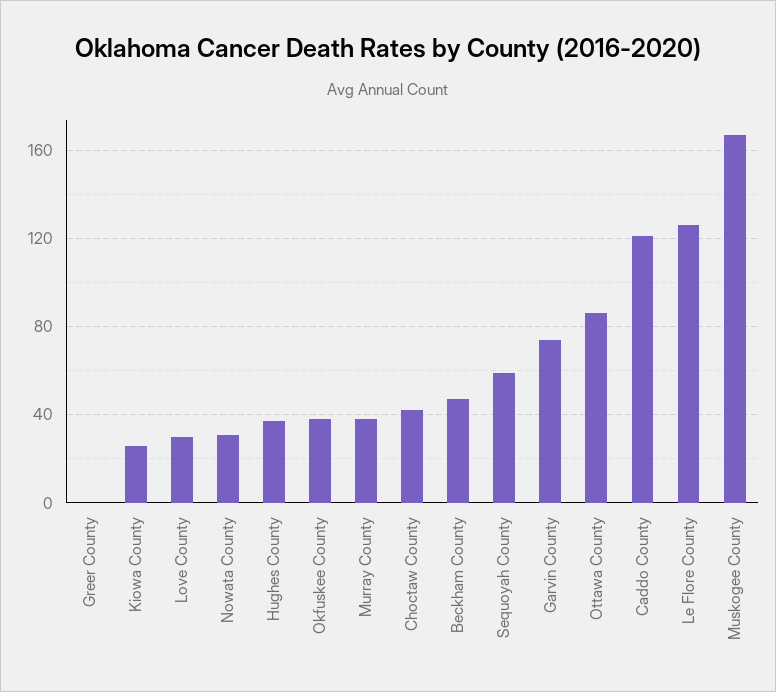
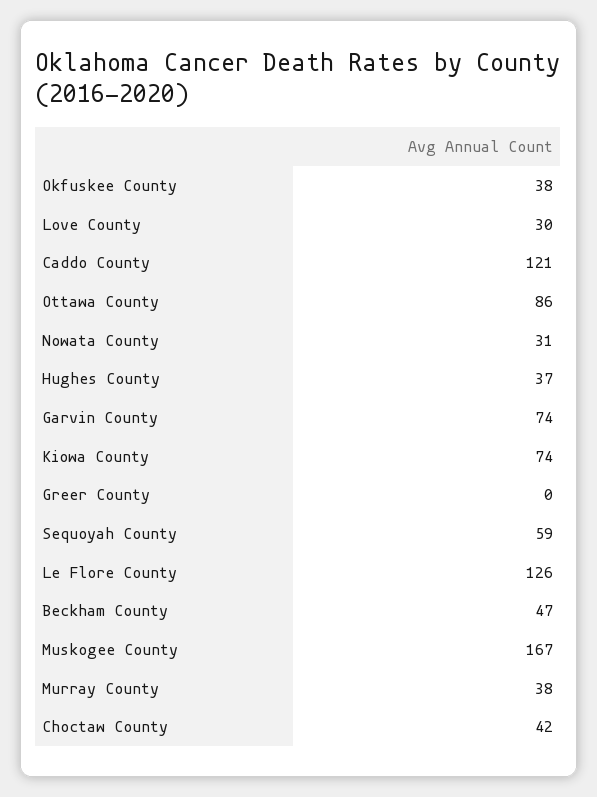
  {
    "Greer County": 0,
-   "Kiowa County": 25,
+   "Kiowa County": 74,
    "Love County": 30,
    "Nowata County": 31,
    "Hughes County": 37,
    "Okfuskee County": 38,
    "Murray County": 38,
    "Choctaw County": 42,
    "Beckham County": 47,
    "Sequoyah County": 59,
    "Garvin County": 74,
    "Ottawa County": 86,
    "Caddo County": 121,
    "Le Flore County": 126,
    "Muskogee County": 167
  }

